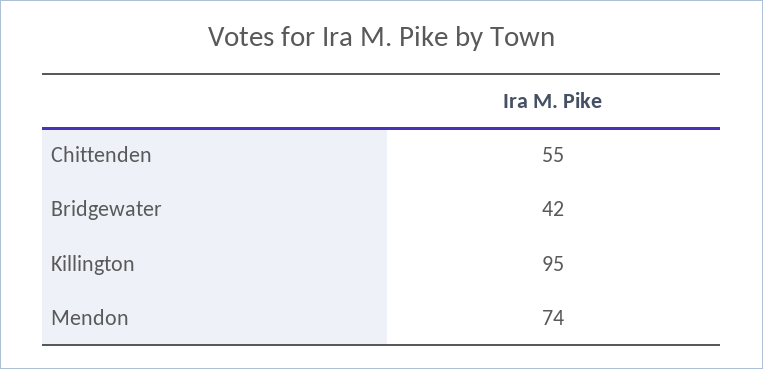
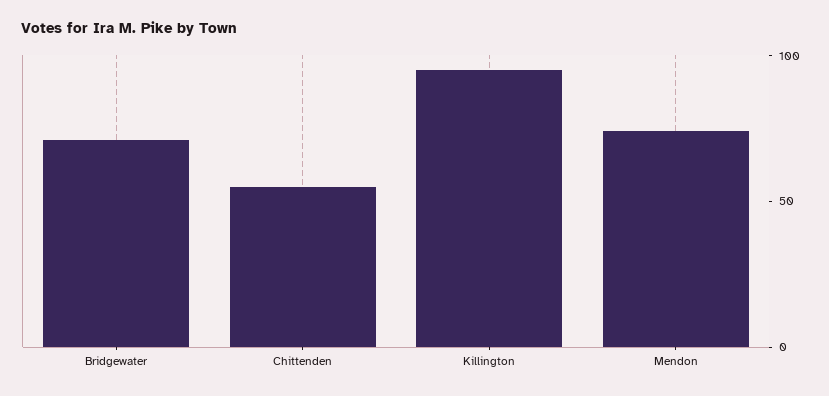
  {
    "Chittenden": 55,
-   "Bridgewater": 42,
+   "Bridgewater": 70,
    "Killington": 95,
    "Mendon": 74
  }

